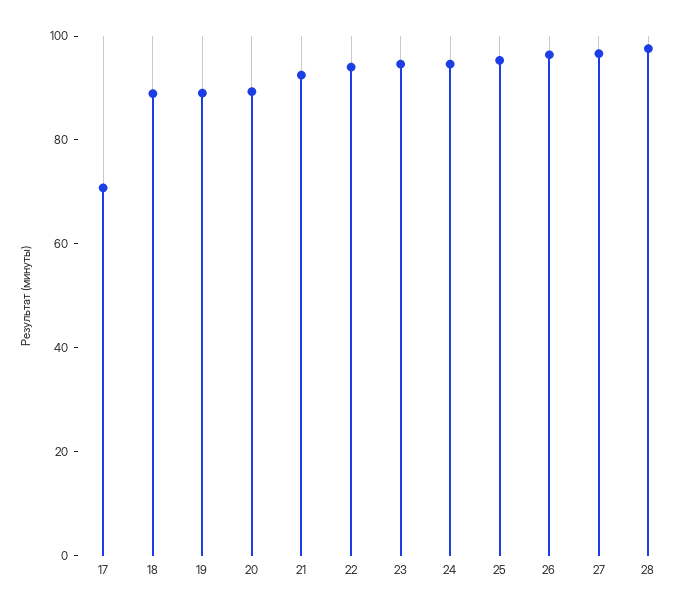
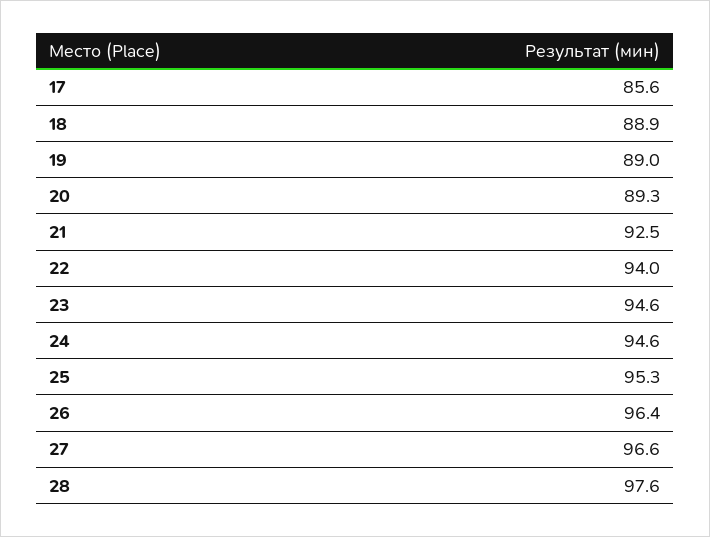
  {
-   "17": 70,
+   "17": 85.6,
    "18": 88.9,
    "19": 89,
    "20": 89.3,
    "21": 92.5,
    "22": 94,
    "23": 94.6,
    "24": 94.6,
    "25": 95.3,
    "26": 96.4,
    "27": 96.6,
    "28": 97.6
  }

